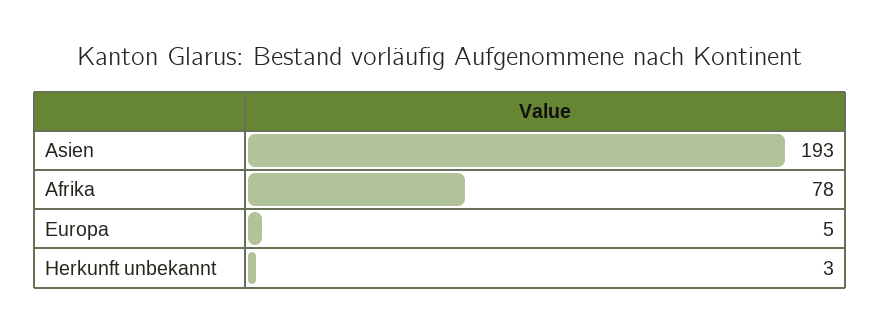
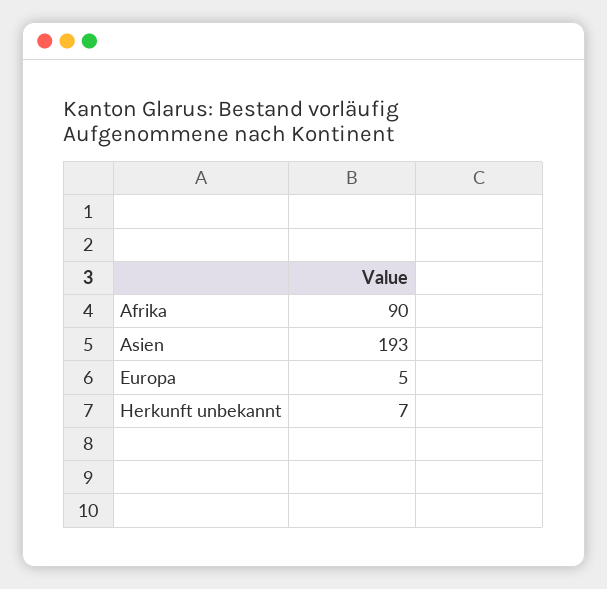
  {
    "Asien": 193,
-   "Afrika": 78,
+   "Afrika": 90,
    "Europa": 5,
-   "Herkunft unbekannt": 3
+   "Herkunft unbekannt": 7
  }

